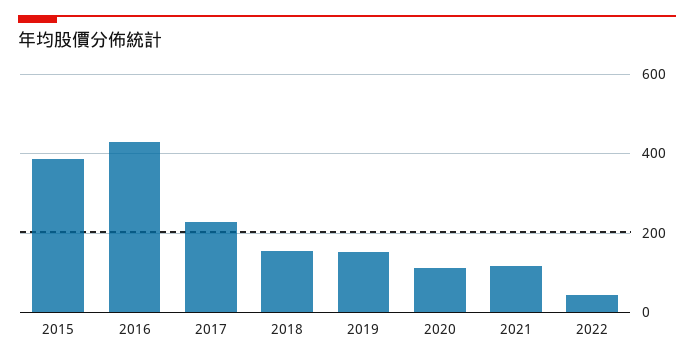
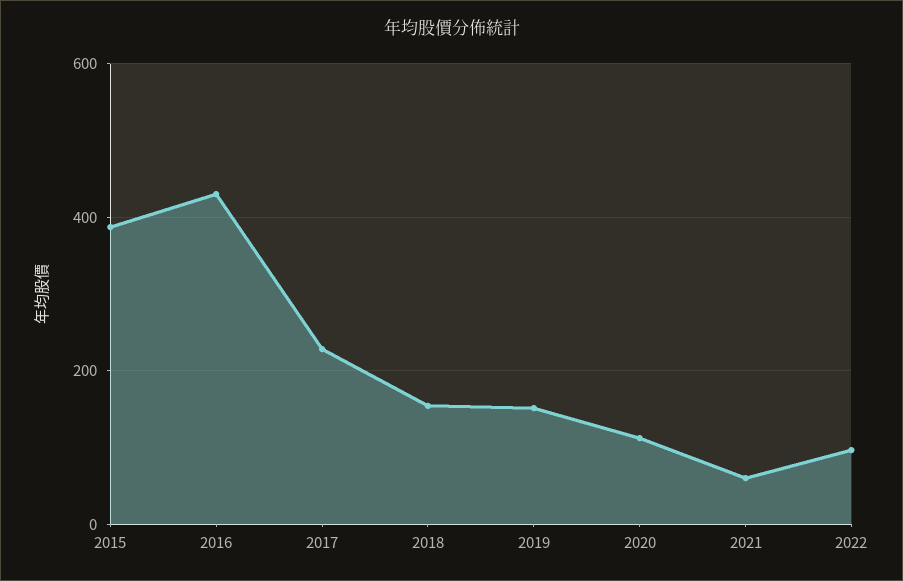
  {
    "2015": 380,
    "2016": 440,
    "2017": 220,
    "2018": 160,
    "2019": 160,
    "2020": 120,
-   "2021": 120,
+   "2021": 60,
-   "2022": 40
+   "2022": 100
  }

